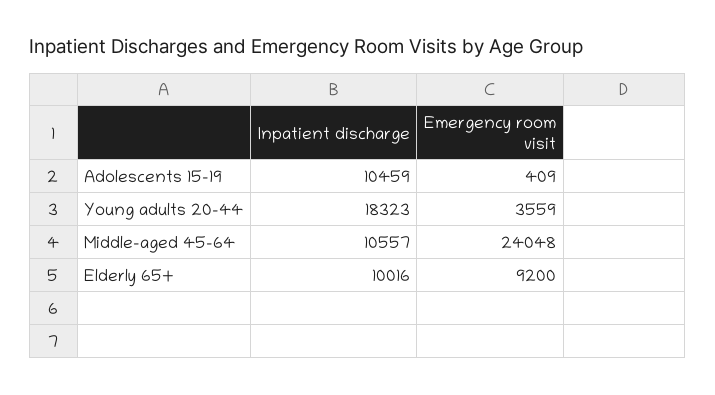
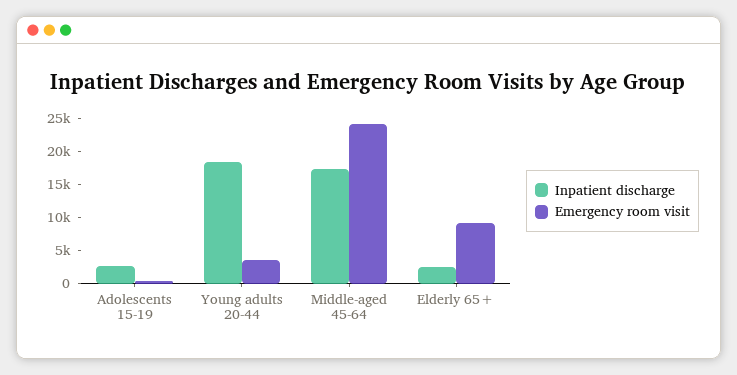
  {
    "Inpatient discharge": {
-     "Adolescents 15-19": 10459,
+     "Adolescents 15-19": 2500,
      "Young adults 20-44": 18323,
-     "Middle-aged 45-64": 10557,
+     "Middle-aged 45-64": 17500,
-     "Elderly 65+": 10016
+     "Elderly 65+": 2500
    },
    "Emergency room visit": {
      "Adolescents 15-19": 409,
      "Young adults 20-44": 3559,
      "Middle-aged 45-64": 24048,
      "Elderly 65+": 9200
    }
  }

